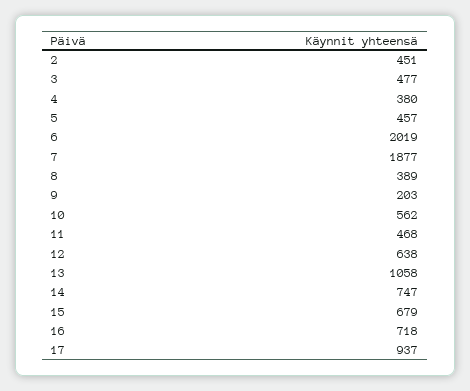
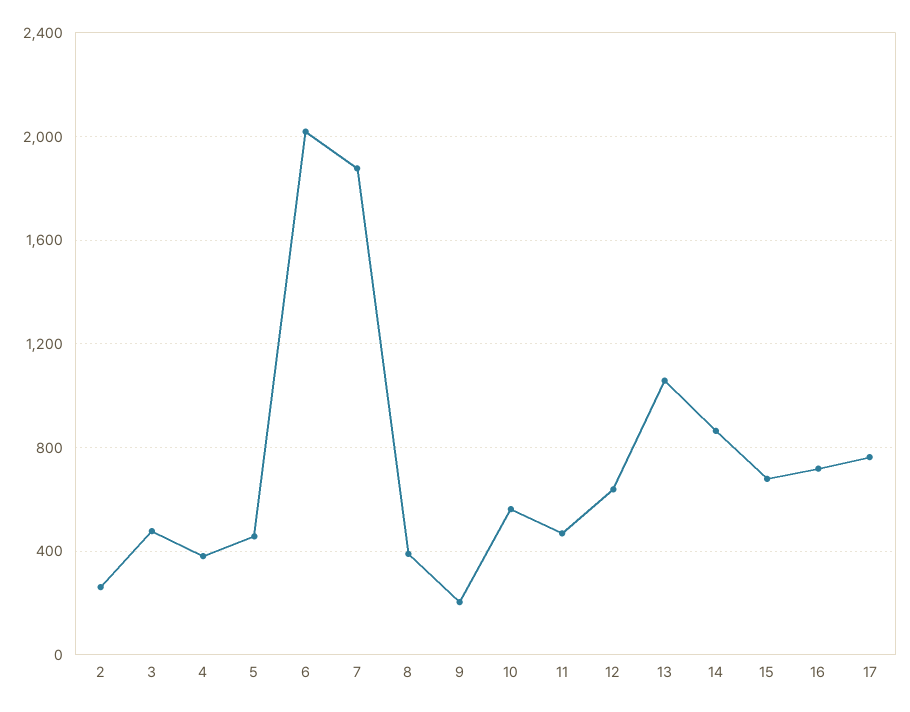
  {
-   "2": 451,
+   "2": 250,
    "3": 477,
    "4": 380,
    "5": 457,
    "6": 2019,
    "7": 1877,
    "8": 389,
    "9": 203,
    "10": 562,
    "11": 468,
    "12": 638,
    "13": 1058,
-   "14": 747,
+   "14": 850,
    "15": 679,
    "16": 718,
-   "17": 937
+   "17": 750
  }

